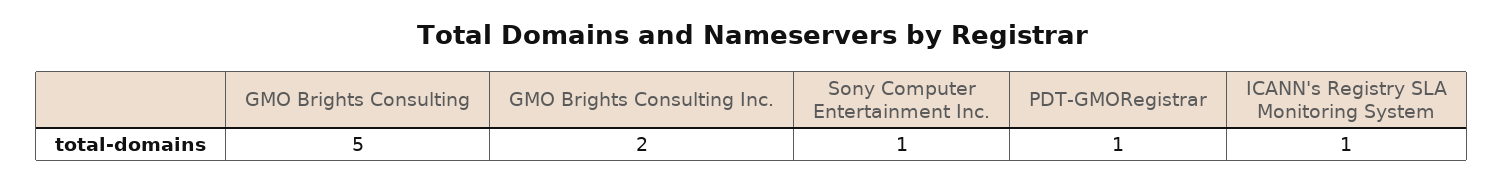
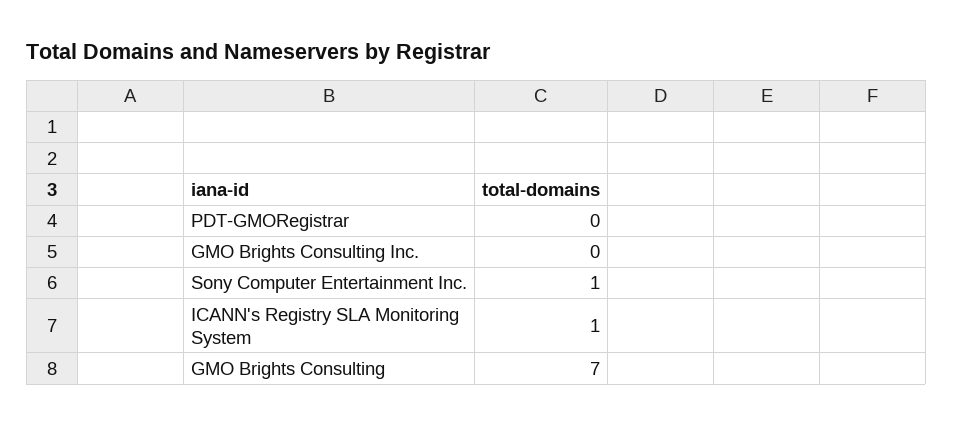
  {
-   "GMO Brights Consulting": 5,
+   "GMO Brights Consulting": 7,
-   "GMO Brights Consulting Inc.": 2,
+   "GMO Brights Consulting Inc.": 0,
    "Sony Computer Entertainment Inc.": 1,
-   "PDT-GMORegistrar": 1,
+   "PDT-GMORegistrar": 0,
    "ICANN's Registry SLA Monitoring System": 1
  }

